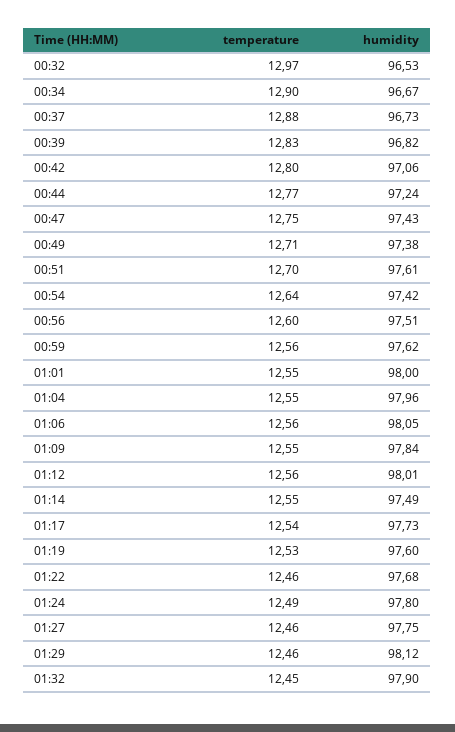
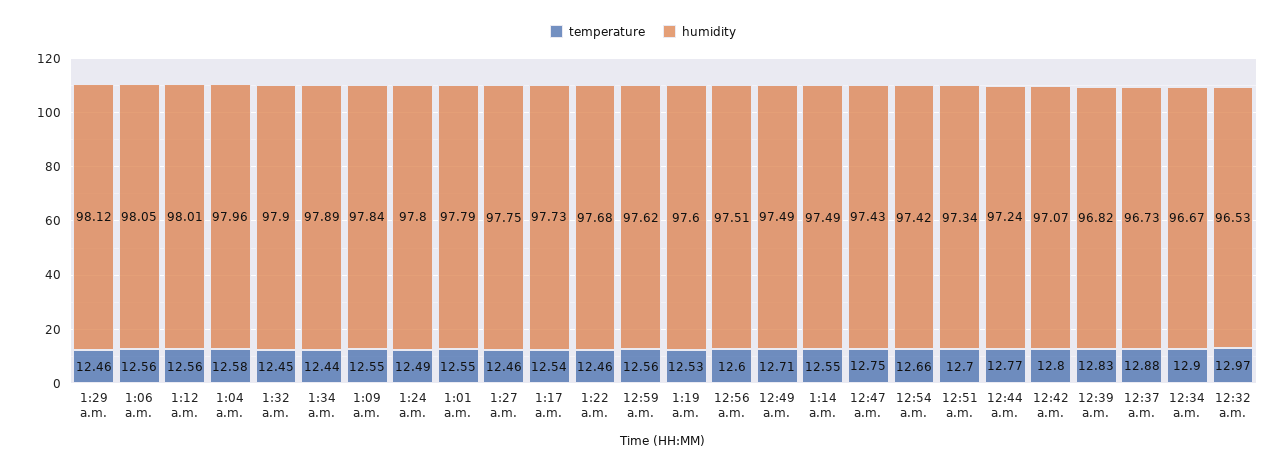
  {
    "temperature": {
      "00:32": 12.97,
      "00:34": 12.9,
      "00:37": 12.88,
      "00:39": 12.83,
      "00:42": 12.8,
      "00:44": 12.77,
      "00:47": 12.75,
      "00:49": 12.71,
      "00:51": 12.7,
-     "00:54": 12.64,
+     "00:54": 12.66,
      "00:56": 12.6,
      "00:59": 12.56,
      "01:01": 12.55,
-     "01:04": 12.55,
+     "01:04": 12.58,
      "01:06": 12.56,
      "01:09": 12.55,
      "01:12": 12.56,
      "01:14": 12.55,
      "01:17": 12.54,
      "01:19": 12.53,
      "01:22": 12.46,
      "01:24": 12.49,
      "01:27": 12.46,
      "01:29": 12.46,
-     "01:32": 12.45
+     "01:32": 12.45,
+     "1:34 a.m.": 12.44
    },
    "humidity": {
      "00:32": 96.53,
      "00:34": 96.67,
      "00:37": 96.73,
      "00:39": 96.82,
-     "00:42": 97.06,
+     "00:42": 97.07,
      "00:44": 97.24,
      "00:47": 97.43,
-     "00:49": 97.38,
+     "00:49": 97.49,
-     "00:51": 97.61,
+     "00:51": 97.34,
      "00:54": 97.42,
      "00:56": 97.51,
      "00:59": 97.62,
-     "01:01": 98,
+     "01:01": 97.79,
      "01:04": 97.96,
      "01:06": 98.05,
      "01:09": 97.84,
      "01:12": 98.01,
      "01:14": 97.49,
      "01:17": 97.73,
      "01:19": 97.6,
      "01:22": 97.68,
      "01:24": 97.8,
      "01:27": 97.75,
      "01:29": 98.12,
-     "01:32": 97.9
+     "01:32": 97.9,
+     "1:34 a.m.": 97.89
    }
  }

